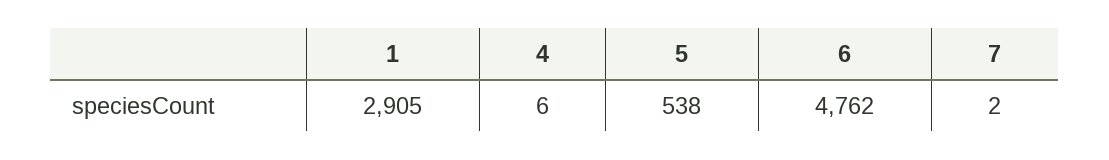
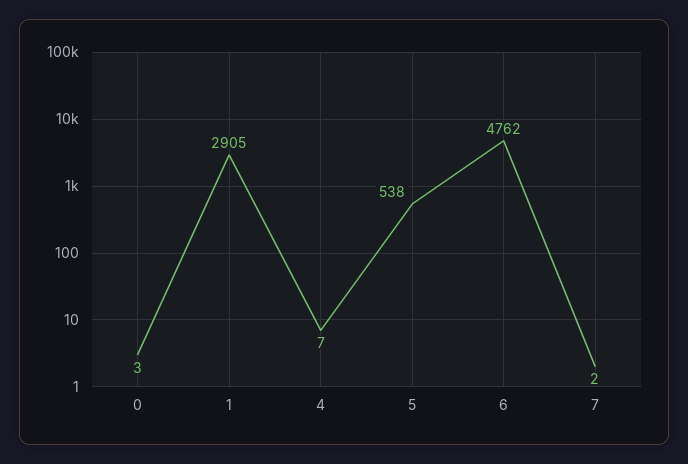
  {
    "1": 2905,
-   "4": 6,
+   "4": 7,
    "5": 538,
    "6": 4762,
-   "7": 2
+   "7": 2,
+   "0": 3
  }

